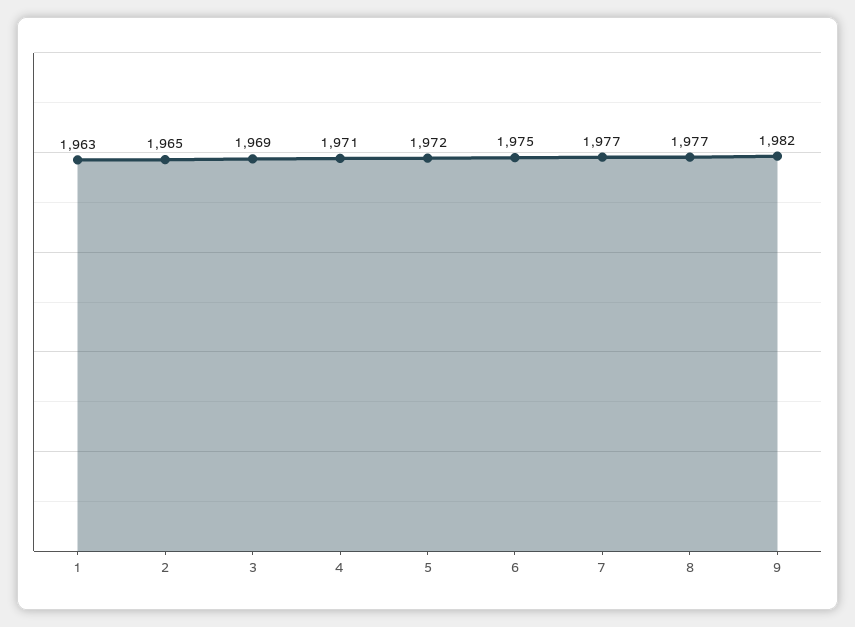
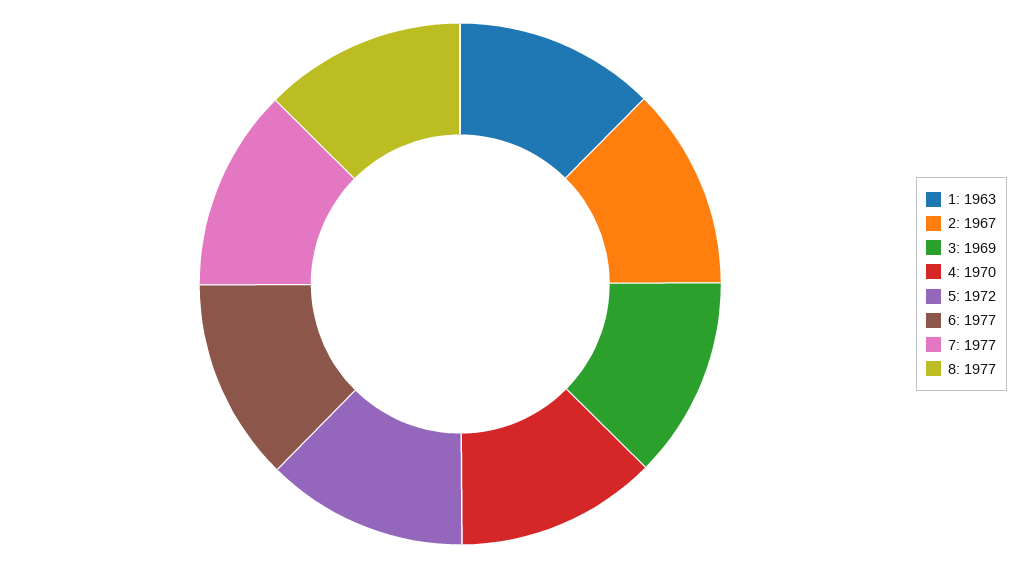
  {
    "1": 1963,
-   "2": 1965,
+   "2": 1967,
    "3": 1969,
-   "4": 1971,
+   "4": 1970,
    "5": 1972,
-   "6": 1975,
+   "6": 1977,
    "7": 1977,
-   "8": 1977,
+   "8": 1977
-   "9": 1982
  }

